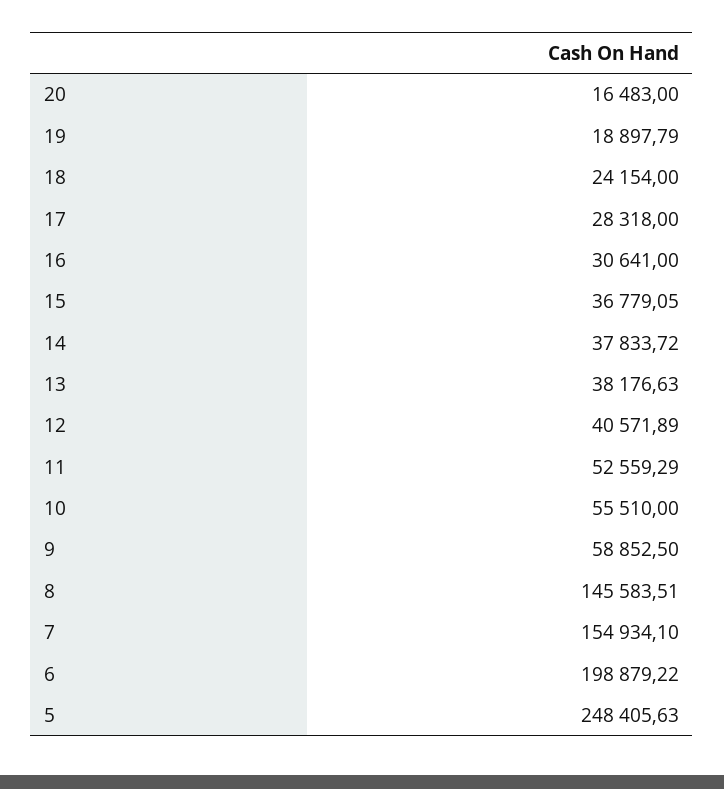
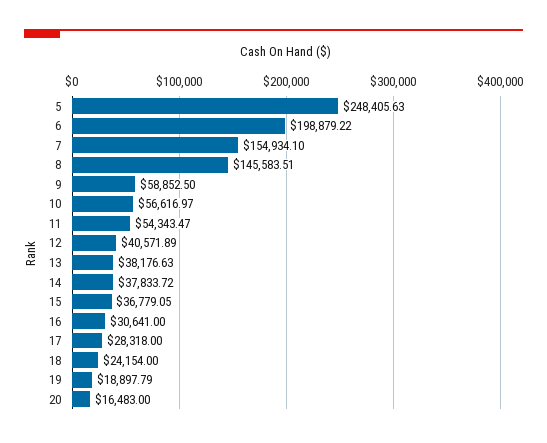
  {
    "20": 16483,
    "19": 18897.79,
    "18": 24154,
    "17": 28318,
    "16": 30641,
    "15": 36779.05,
    "14": 37833.72,
    "13": 38176.63,
    "12": 40571.89,
-   "11": 52559.29,
+   "11": 54343.47,
-   "10": 55510,
+   "10": 56616.97,
    "9": 58852.5,
    "8": 145583.51,
    "7": 154934.1,
    "6": 198879.22,
    "5": 248405.63
  }

